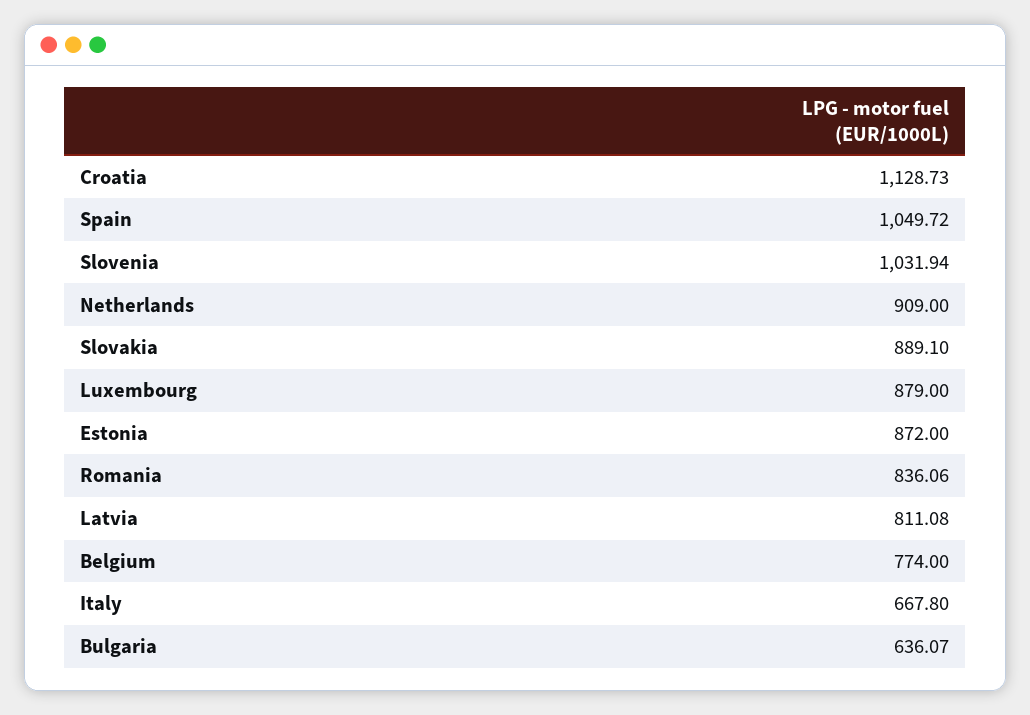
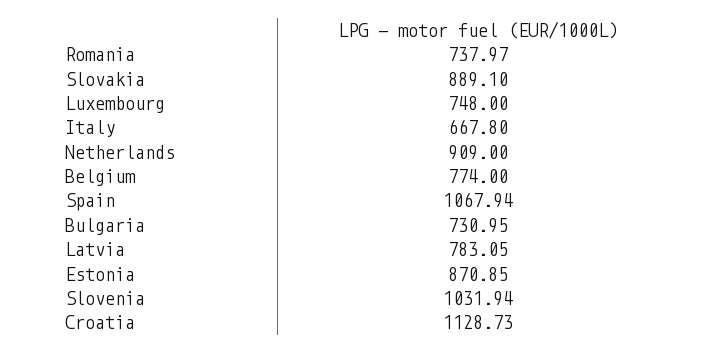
  {
    "Croatia": 1128.73,
-   "Spain": 1049.72,
+   "Spain": 1067.94,
    "Slovenia": 1031.94,
    "Netherlands": 909,
    "Slovakia": 889.1,
-   "Luxembourg": 879,
+   "Luxembourg": 748,
-   "Estonia": 872,
+   "Estonia": 870.85,
-   "Romania": 836.06,
+   "Romania": 737.97,
-   "Latvia": 811.08,
+   "Latvia": 783.05,
    "Belgium": 774,
    "Italy": 667.8,
-   "Bulgaria": 636.07
+   "Bulgaria": 730.95
  }

